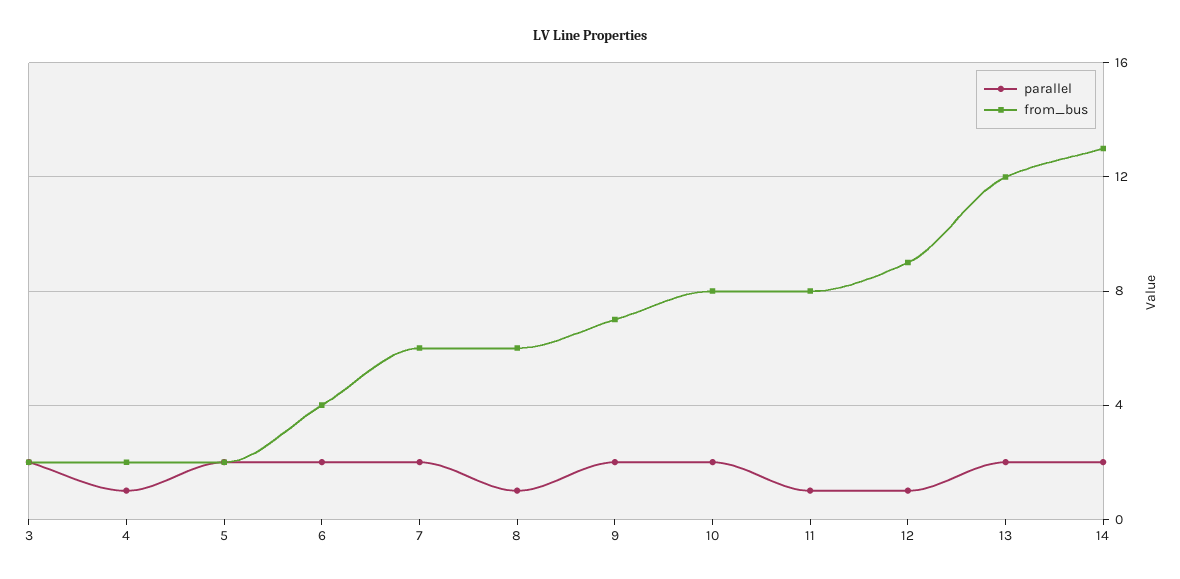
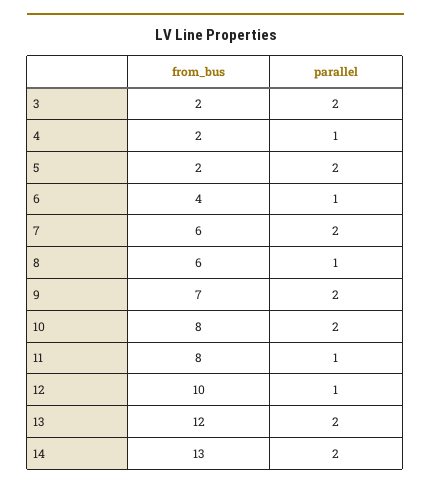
  {
    "parallel": {
      "3": 2,
      "4": 1,
      "5": 2,
-     "6": 2,
+     "6": 1,
      "7": 2,
      "8": 1,
      "9": 2,
      "10": 2,
      "11": 1,
      "12": 1,
      "13": 2,
      "14": 2
    },
    "from_bus": {
      "3": 2,
      "4": 2,
      "5": 2,
      "6": 4,
      "7": 6,
      "8": 6,
      "9": 7,
      "10": 8,
      "11": 8,
-     "12": 9,
+     "12": 10,
      "13": 12,
      "14": 13
    }
  }

